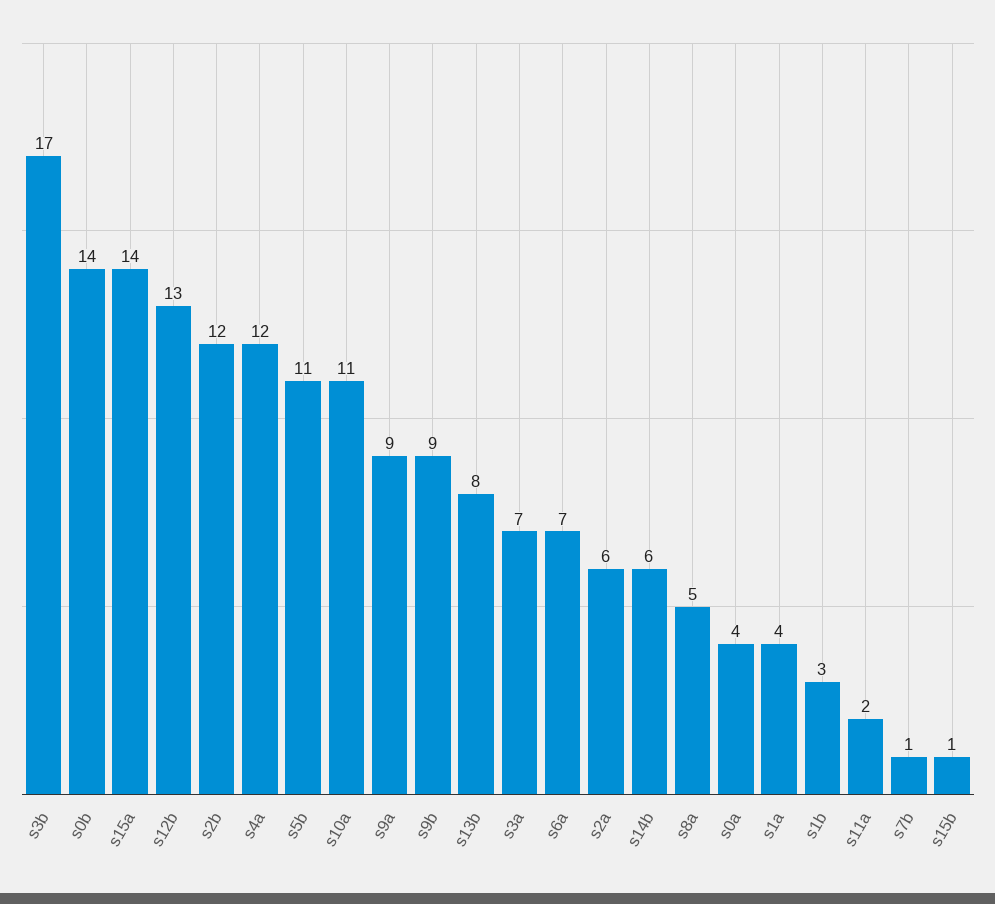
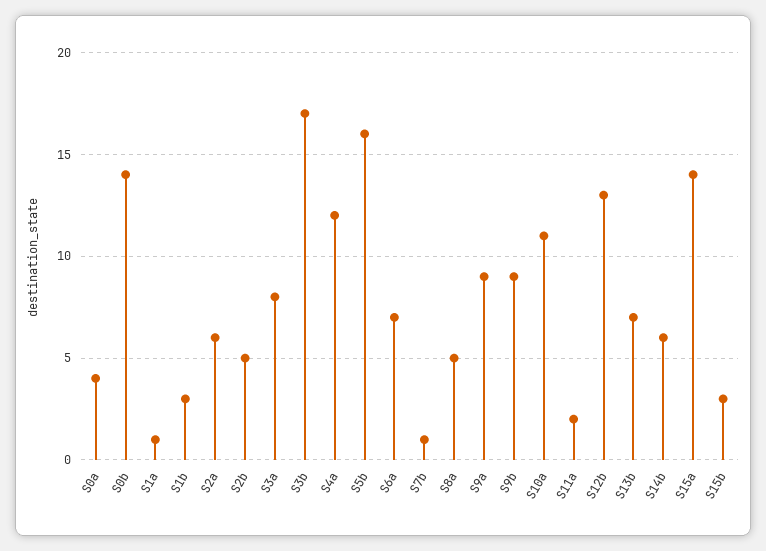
  {
    "s3b": 17,
    "s0b": 14,
    "s15a": 14,
    "s12b": 13,
-   "s2b": 12,
+   "s2b": 5,
    "s4a": 12,
-   "s5b": 11,
+   "s5b": 16,
    "s10a": 11,
    "s9a": 9,
    "s9b": 9,
-   "s13b": 8,
+   "s13b": 7,
-   "s3a": 7,
+   "s3a": 8,
    "s6a": 7,
    "s2a": 6,
    "s14b": 6,
    "s8a": 5,
    "s0a": 4,
-   "s1a": 4,
+   "s1a": 1,
    "s1b": 3,
    "s11a": 2,
    "s7b": 1,
-   "s15b": 1
+   "s15b": 3
  }

